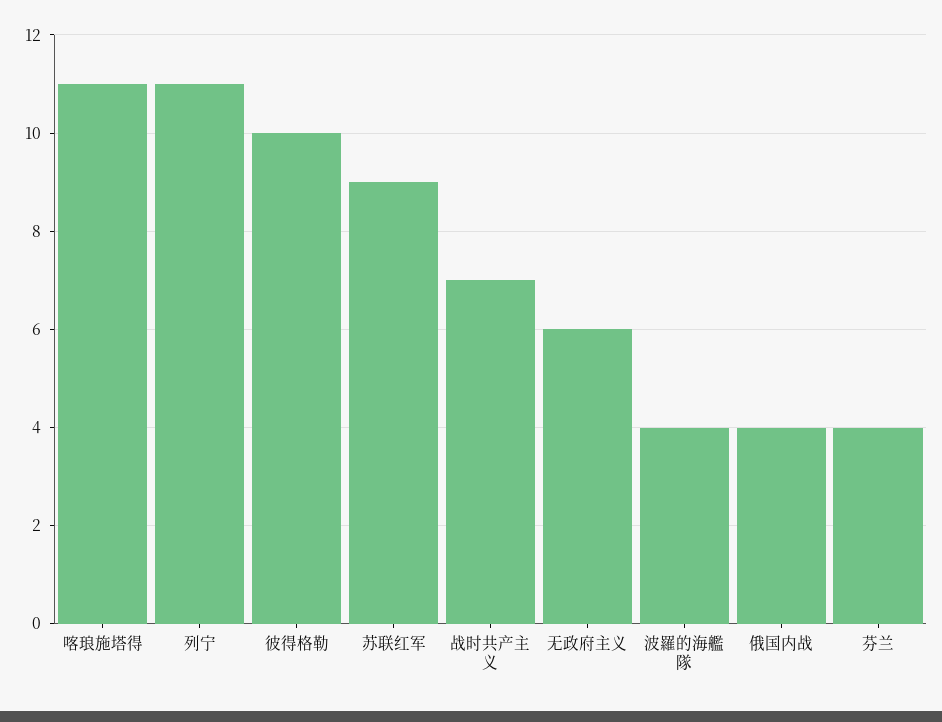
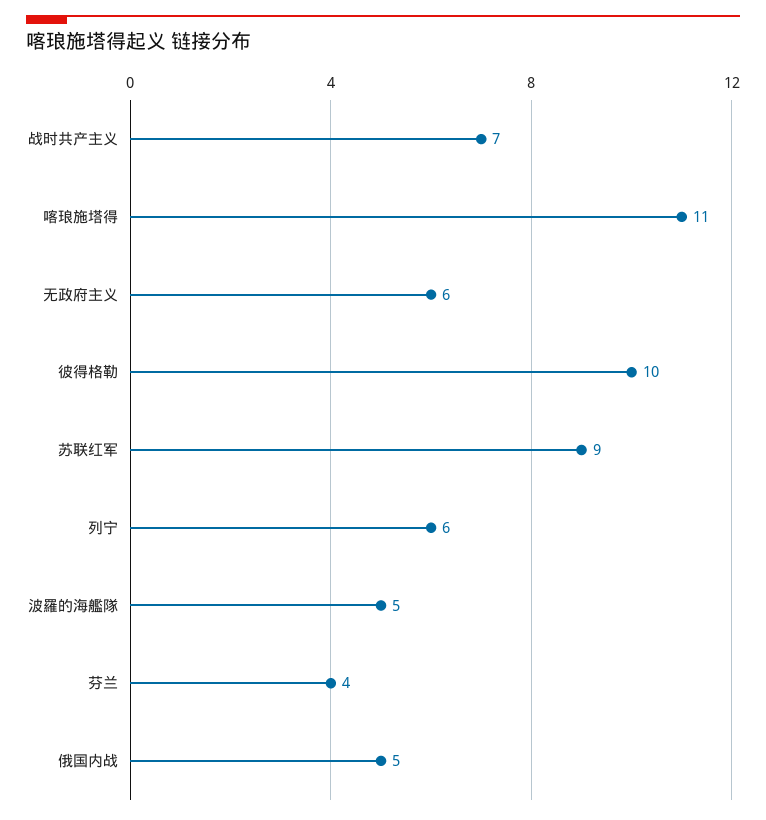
  {
    "喀琅施塔得": 11,
-   "列宁": 11,
+   "列宁": 6,
    "彼得格勒": 10,
    "苏联红军": 9,
    "战时共产主义": 7,
    "无政府主义": 6,
-   "波羅的海艦隊": 4,
+   "波羅的海艦隊": 5,
-   "俄国内战": 4,
+   "俄国内战": 5,
    "芬兰": 4
  }

